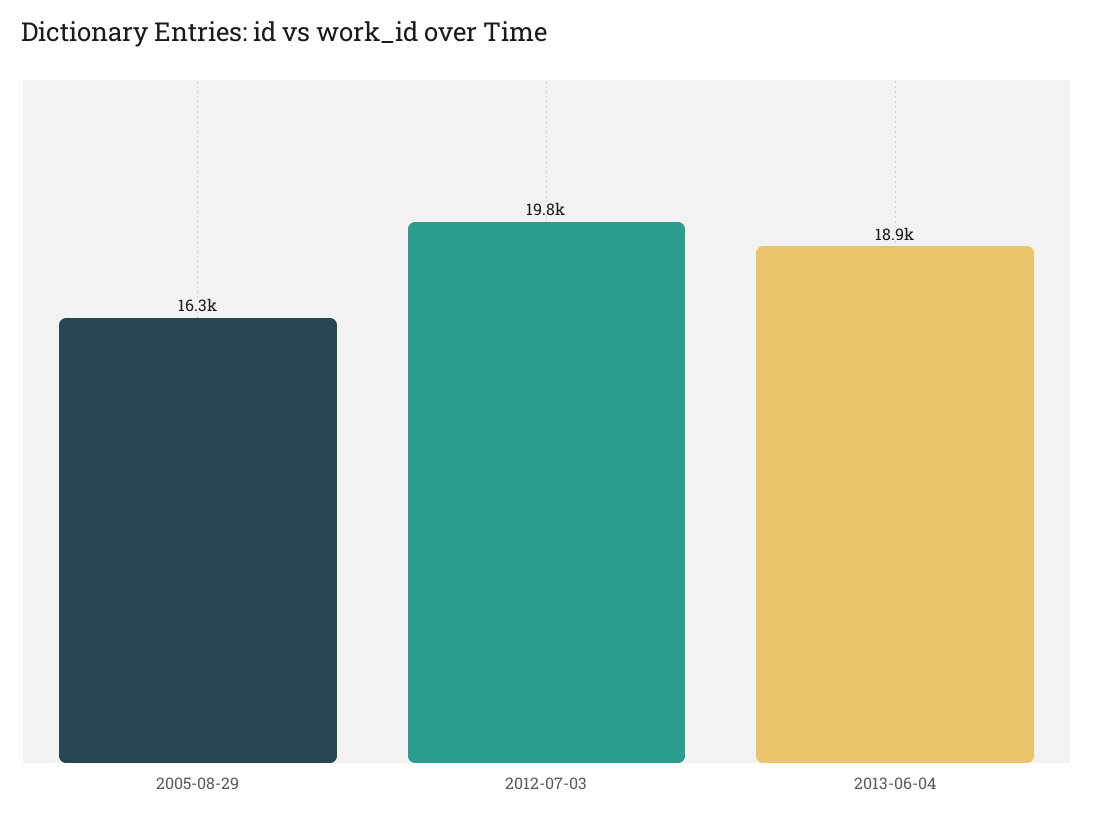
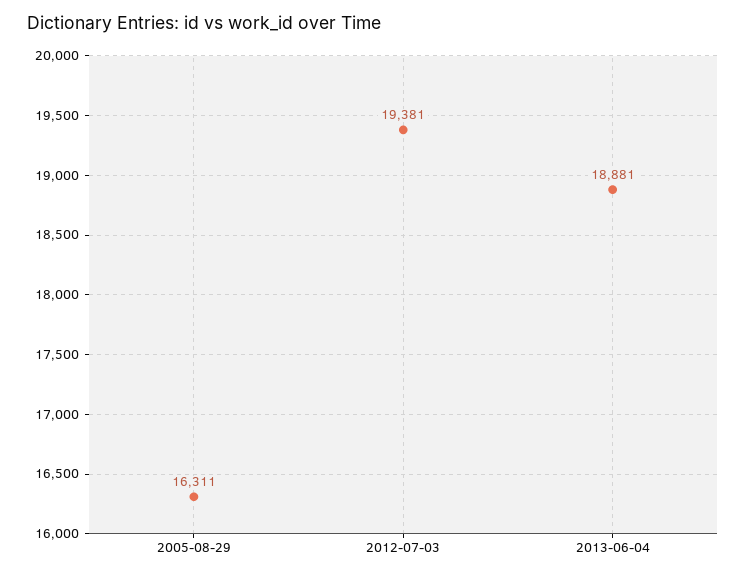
  {
    "2005-08-29": 16311,
-   "2012-07-03": 19800,
+   "2012-07-03": 19381,
    "2013-06-04": 18881
  }

